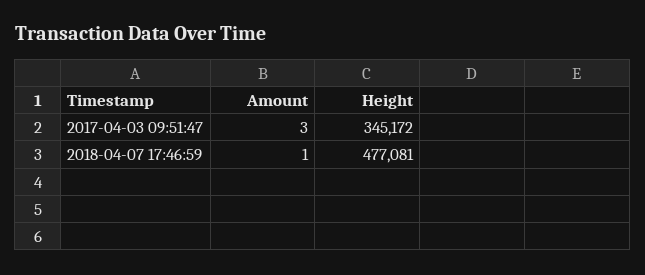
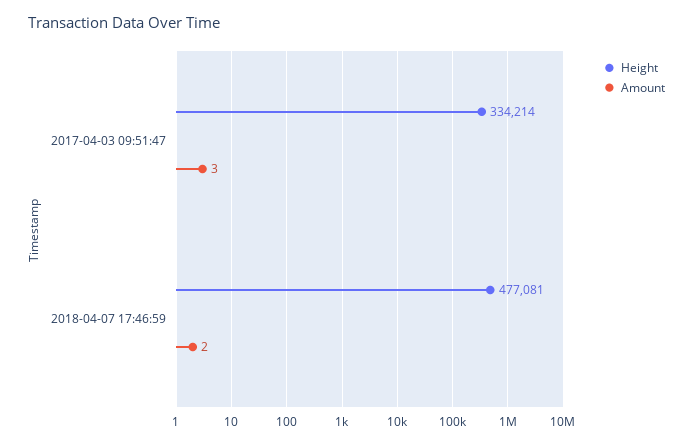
  {
    "Amount": {
      "2017-04-03 09:51:47": 3,
-     "2018-04-07 17:46:59": 1
+     "2018-04-07 17:46:59": 2
    },
    "Height": {
-     "2017-04-03 09:51:47": 345172,
+     "2017-04-03 09:51:47": 334214,
      "2018-04-07 17:46:59": 477081
    }
  }

